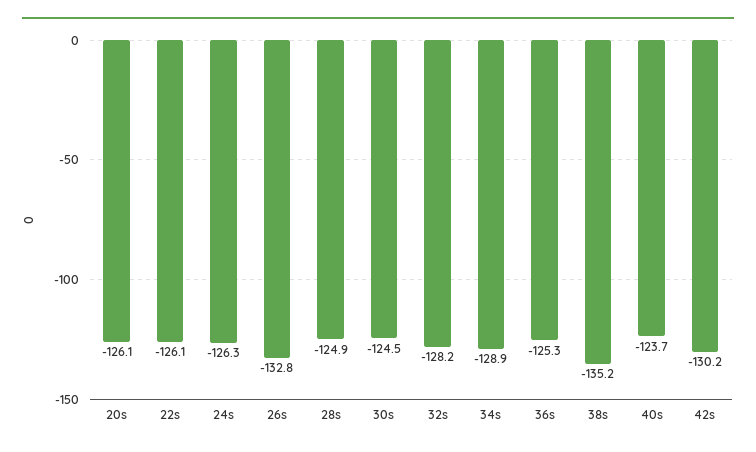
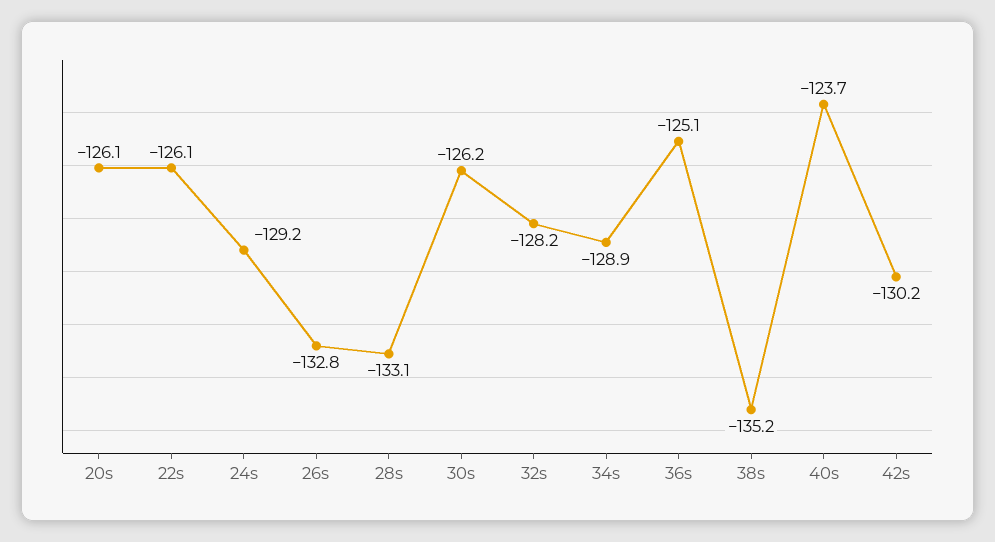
  {
    "20s": -126.1,
    "22s": -126.1,
-   "24s": -126.3,
+   "24s": -129.2,
    "26s": -132.8,
-   "28s": -124.9,
+   "28s": -133.1,
-   "30s": -124.5,
+   "30s": -126.2,
    "32s": -128.2,
    "34s": -128.9,
-   "36s": -125.3,
+   "36s": -125.1,
    "38s": -135.2,
    "40s": -123.7,
    "42s": -130.2
  }

